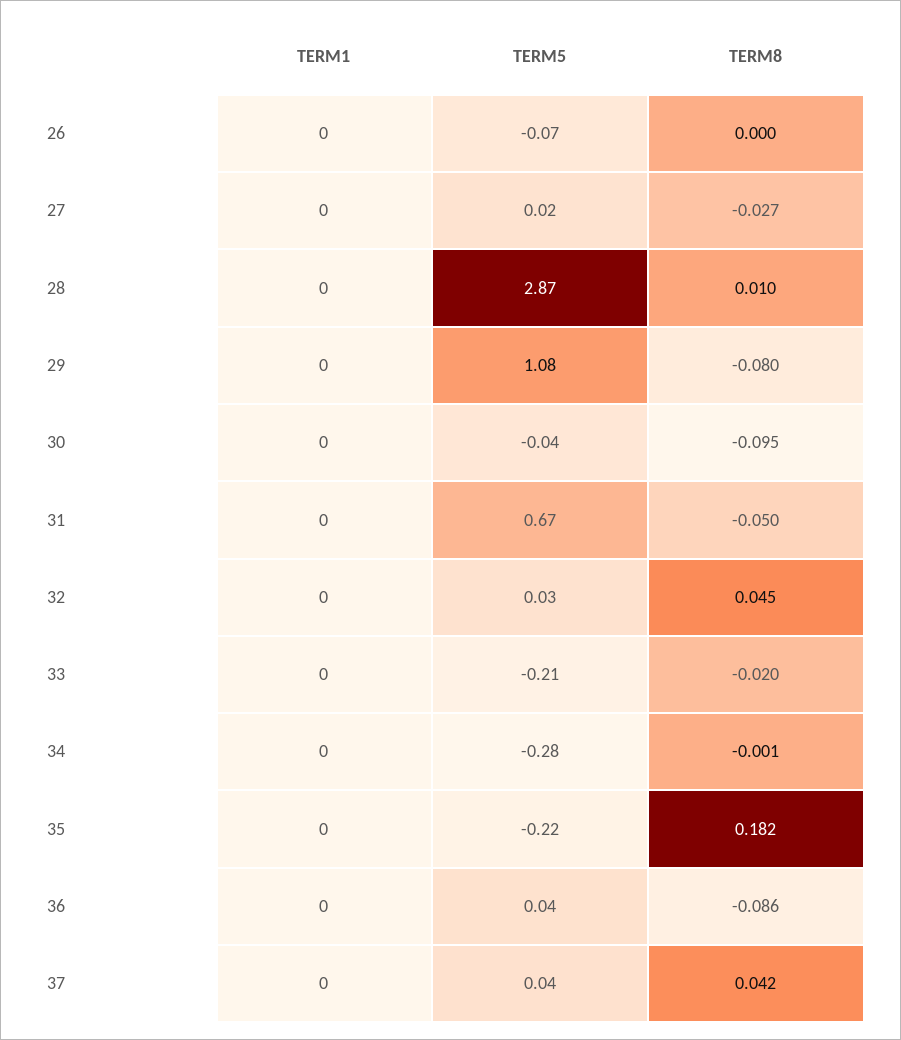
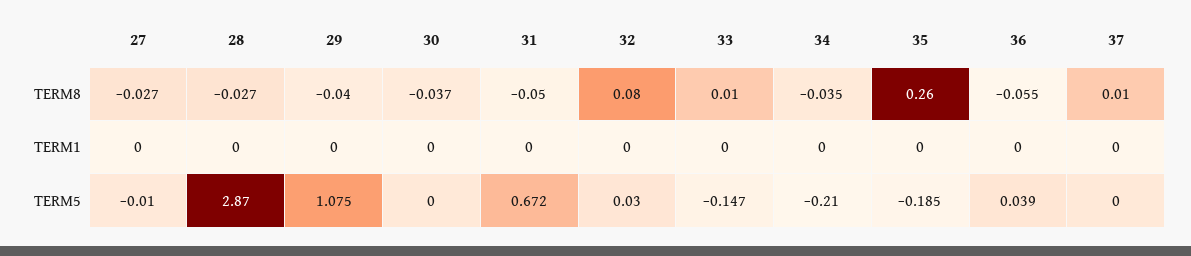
  {
    "TERM1": {
-     "26": 0,
      "27": 0,
      "28": 0,
      "29": 0,
      "30": 0,
      "31": 0,
      "32": 0,
      "33": 0,
      "34": 0,
      "35": 0,
      "36": 0,
      "37": 0
    },
    "TERM5": {
-     "26": -0.07,
-     "27": 0.02,
+     "27": -0.01,
      "28": 2.87,
      "29": 1.075,
-     "30": -0.04,
+     "30": 0,
      "31": 0.672,
      "32": 0.03,
-     "33": -0.21,
+     "33": -0.147,
-     "34": -0.28,
+     "34": -0.21,
-     "35": -0.22,
+     "35": -0.185,
      "36": 0.039,
-     "37": 0.04
+     "37": 0
    },
    "TERM8": {
-     "26": 0,
      "27": -0.027,
-     "28": 0.01,
+     "28": -0.027,
-     "29": -0.08,
+     "29": -0.04,
-     "30": -0.095,
+     "30": -0.037,
      "31": -0.05,
-     "32": 0.045,
+     "32": 0.08,
-     "33": -0.02,
+     "33": 0.01,
-     "34": -0.001,
+     "34": -0.035,
-     "35": 0.182,
+     "35": 0.26,
-     "36": -0.086,
+     "36": -0.055,
-     "37": 0.042
+     "37": 0.01
    }
  }

